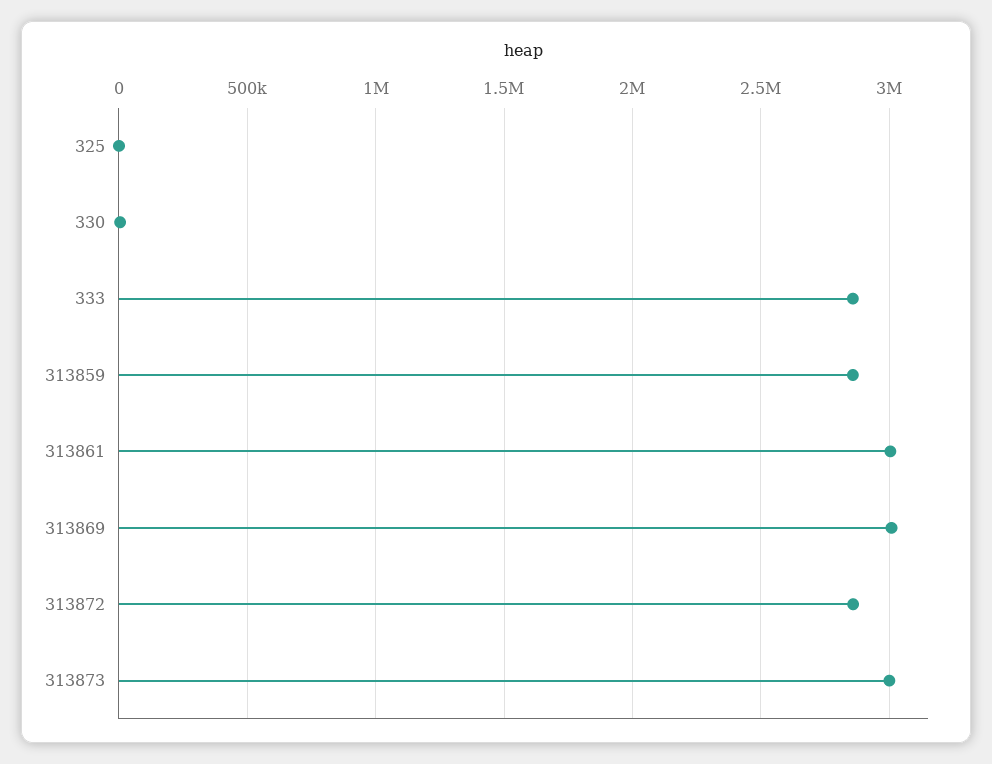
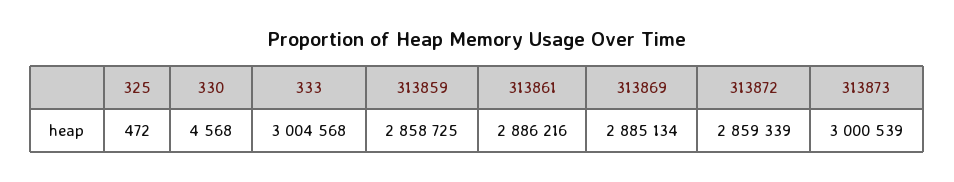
  {
    "325": 472,
    "330": 4568,
-   "333": 2850000,
+   "333": 3004568,
    "313859": 2858725,
-   "313861": 3000000,
+   "313861": 2886216,
-   "313869": 3000000,
+   "313869": 2885134,
    "313872": 2859339,
    "313873": 3000539
  }

